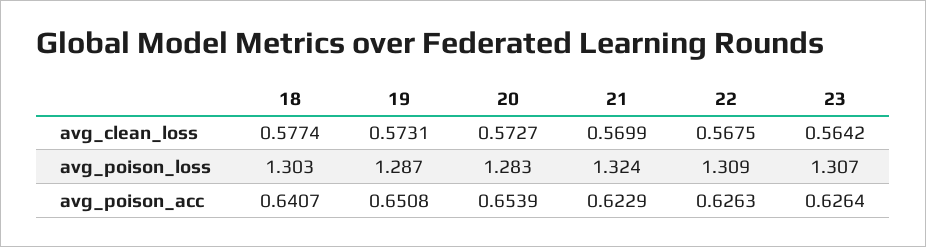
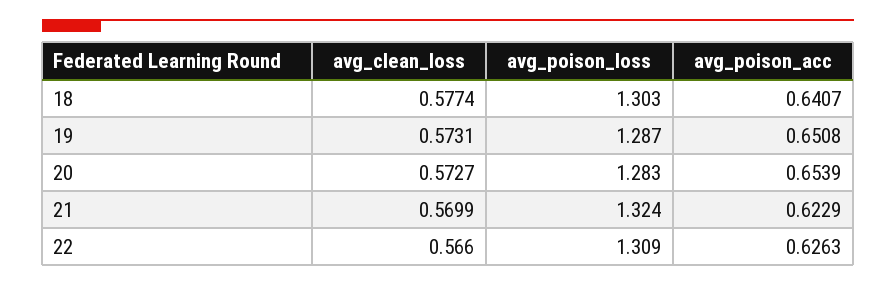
  {
    "18": {
      "avg_clean_loss": 0.5774,
      "avg_poison_loss": 1.303,
      "avg_poison_acc": 0.6407
    },
    "19": {
      "avg_clean_loss": 0.5731,
      "avg_poison_loss": 1.287,
      "avg_poison_acc": 0.6508
    },
    "20": {
      "avg_clean_loss": 0.5727,
      "avg_poison_loss": 1.283,
      "avg_poison_acc": 0.6539
    },
    "21": {
      "avg_clean_loss": 0.5699,
      "avg_poison_loss": 1.324,
      "avg_poison_acc": 0.6229
    },
    "22": {
-     "avg_clean_loss": 0.5675,
+     "avg_clean_loss": 0.566,
      "avg_poison_loss": 1.309,
      "avg_poison_acc": 0.6263
-   },
+   }
-   "23": {
-     "avg_clean_loss": 0.5642,
-     "avg_poison_loss": 1.307,
-     "avg_poison_acc": 0.6264
-   }
  }

